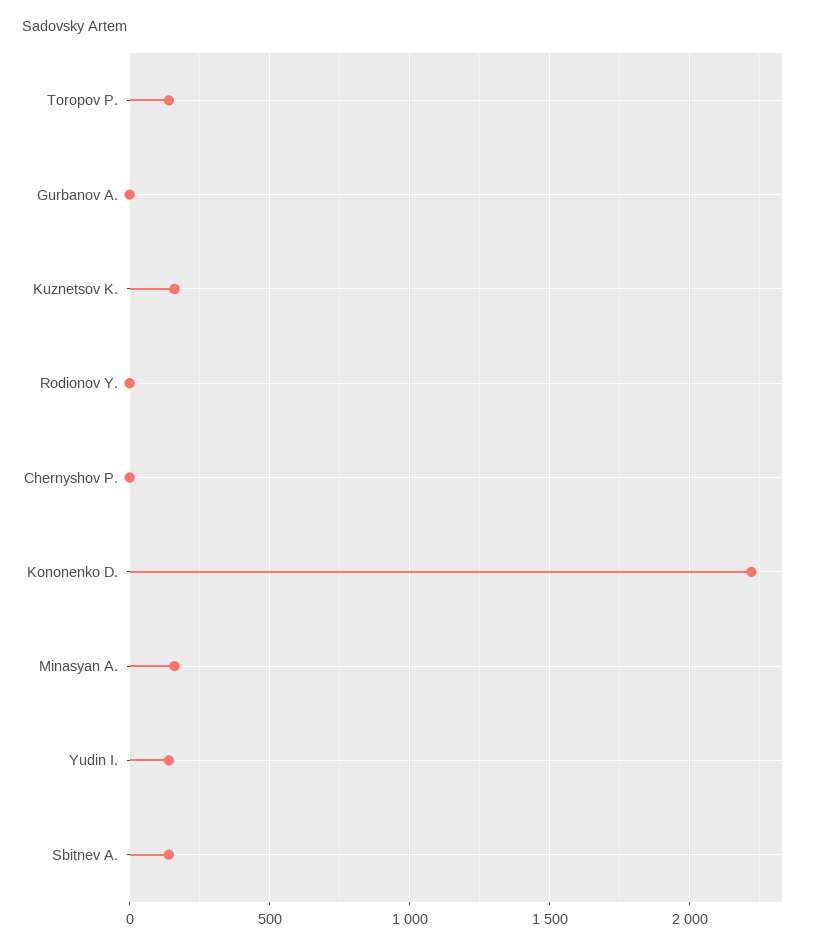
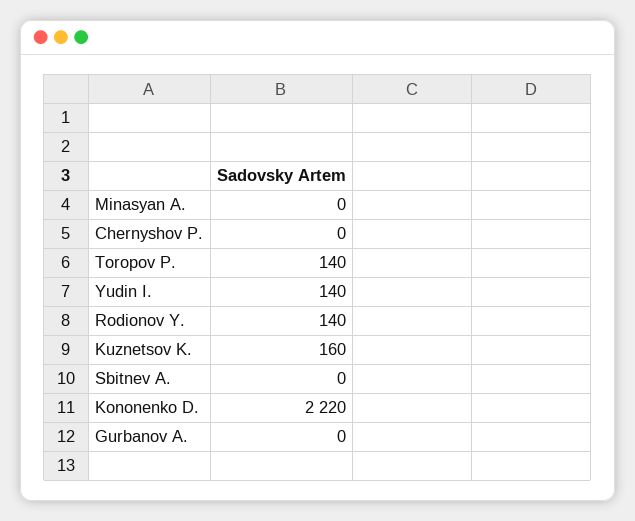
  {
    "Toropov P.": 140,
    "Gurbanov A.": 0,
    "Kuznetsov K.": 160,
-   "Rodionov Y.": 0,
+   "Rodionov Y.": 140,
    "Chernyshov P.": 0,
    "Kononenko D.": 2220,
-   "Minasyan A.": 150,
+   "Minasyan A.": 0,
    "Yudin I.": 140,
-   "Sbitnev A.": 150
+   "Sbitnev A.": 0
  }

